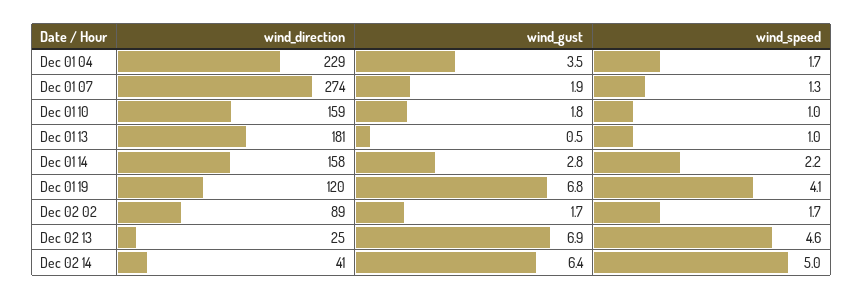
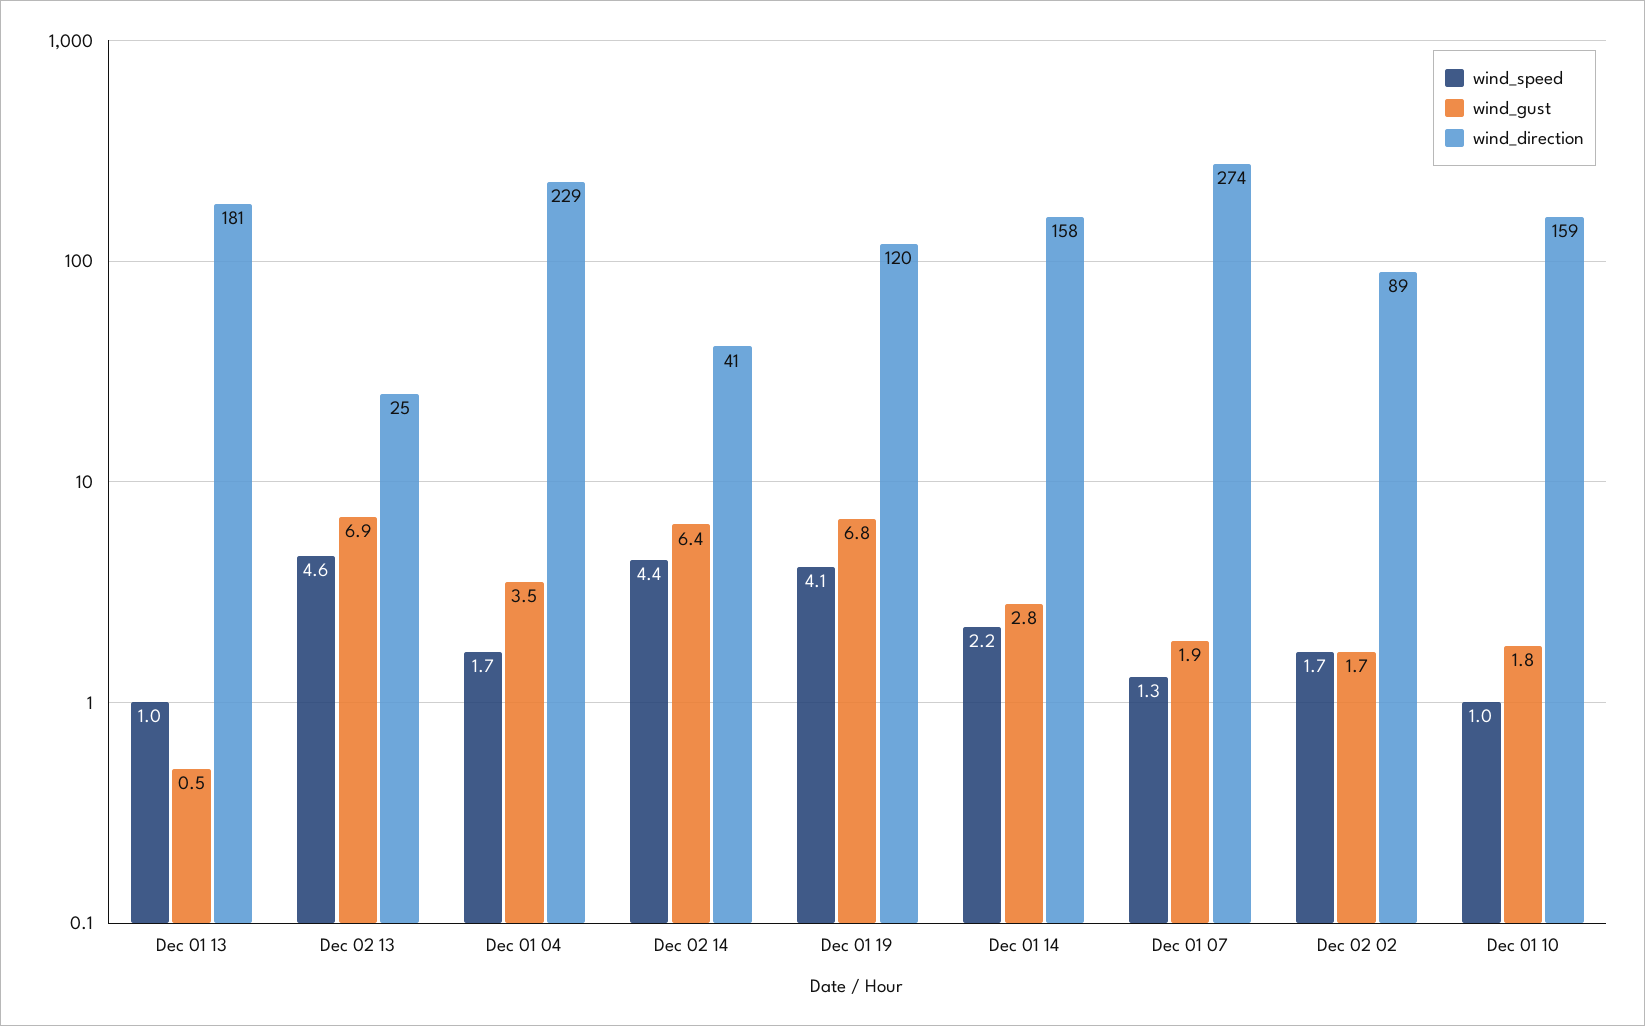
  {
    "wind_direction": {
      "Dec 01 04": 229,
      "Dec 01 07": 274,
      "Dec 01 10": 159,
      "Dec 01 13": 181,
      "Dec 01 14": 158,
      "Dec 01 19": 120,
      "Dec 02 02": 89,
      "Dec 02 13": 25,
      "Dec 02 14": 41
    },
    "wind_gust": {
      "Dec 01 04": 3.5,
      "Dec 01 07": 1.9,
      "Dec 01 10": 1.8,
      "Dec 01 13": 0.5,
      "Dec 01 14": 2.8,
      "Dec 01 19": 6.8,
      "Dec 02 02": 1.7,
      "Dec 02 13": 6.9,
      "Dec 02 14": 6.4
    },
    "wind_speed": {
      "Dec 01 04": 1.7,
      "Dec 01 07": 1.3,
      "Dec 01 10": 1,
      "Dec 01 13": 1,
      "Dec 01 14": 2.2,
      "Dec 01 19": 4.1,
      "Dec 02 02": 1.7,
      "Dec 02 13": 4.6,
-     "Dec 02 14": 5
+     "Dec 02 14": 4.4
    }
  }

